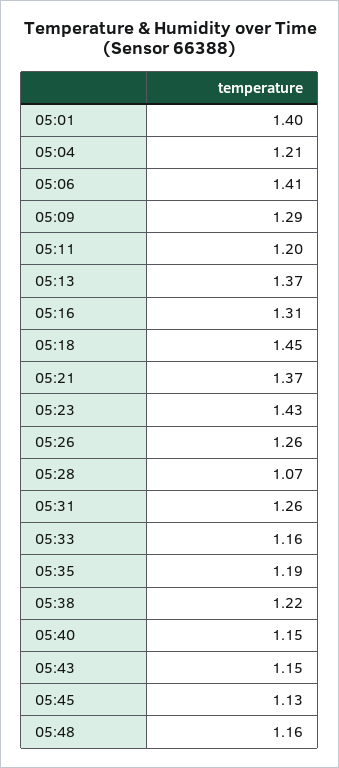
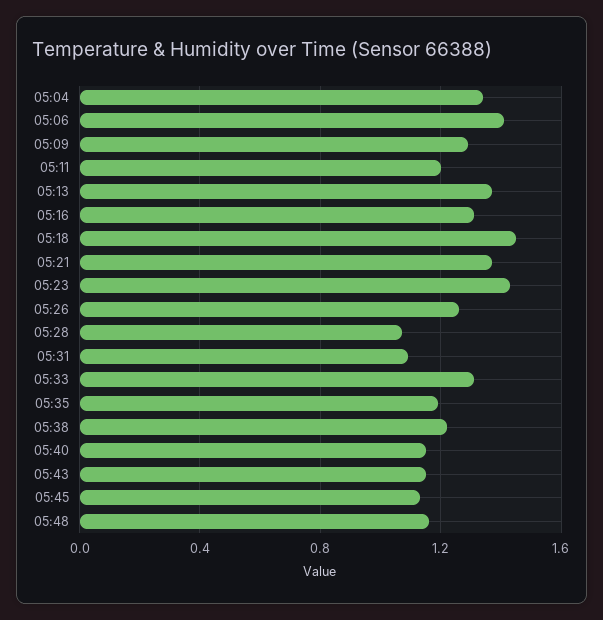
  {
-   "05:01": 1.4,
-   "05:04": 1.21,
+   "05:04": 1.35,
    "05:06": 1.41,
    "05:09": 1.29,
    "05:11": 1.2,
    "05:13": 1.37,
    "05:16": 1.31,
    "05:18": 1.45,
    "05:21": 1.37,
    "05:23": 1.43,
    "05:26": 1.26,
    "05:28": 1.07,
-   "05:31": 1.26,
+   "05:31": 1.1,
-   "05:33": 1.16,
+   "05:33": 1.3,
    "05:35": 1.19,
    "05:38": 1.22,
    "05:40": 1.15,
    "05:43": 1.15,
    "05:45": 1.13,
    "05:48": 1.16
  }

